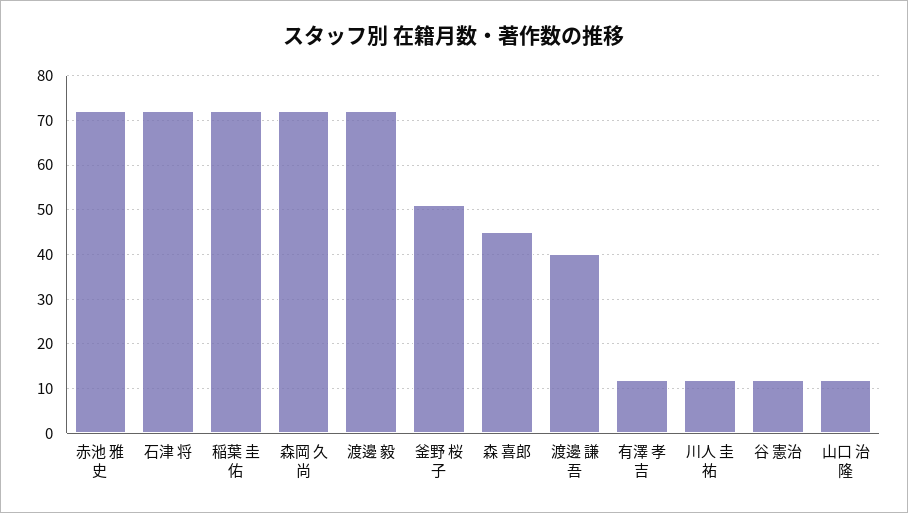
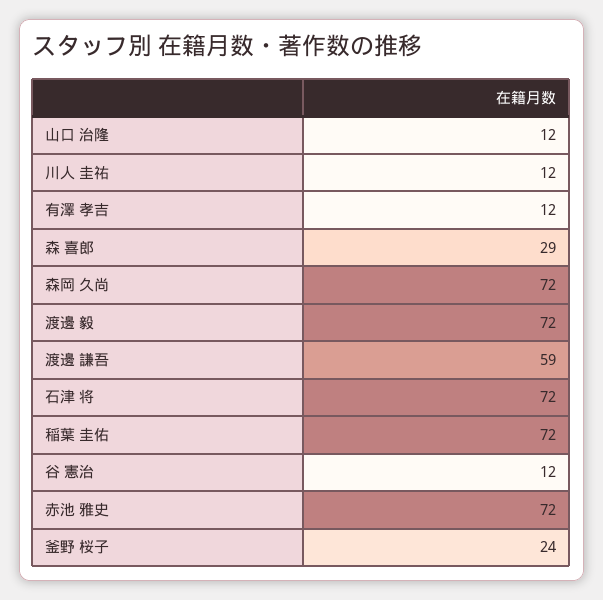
  {
    "赤池 雅史": 72,
    "石津 将": 72,
    "稲葉 圭佑": 72,
    "森岡 久尚": 72,
    "渡邊 毅": 72,
-   "釜野 桜子": 50,
+   "釜野 桜子": 24,
-   "森 喜郎": 45,
+   "森 喜郎": 29,
-   "渡邊 謙吾": 40,
+   "渡邊 謙吾": 59,
    "有澤 孝吉": 12,
    "川人 圭祐": 12,
    "谷 憲治": 12,
    "山口 治隆": 12
  }

